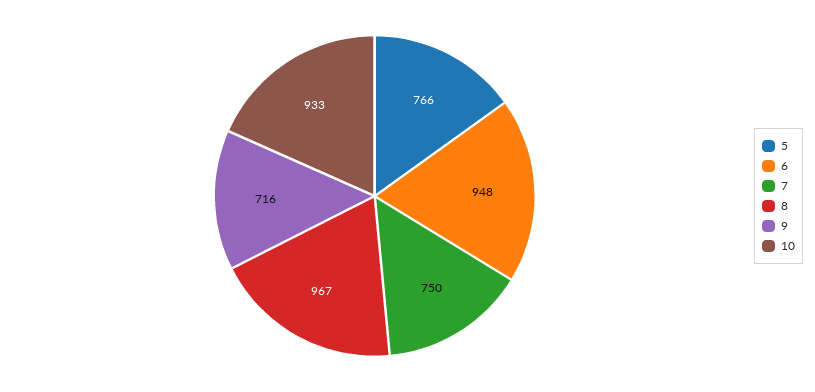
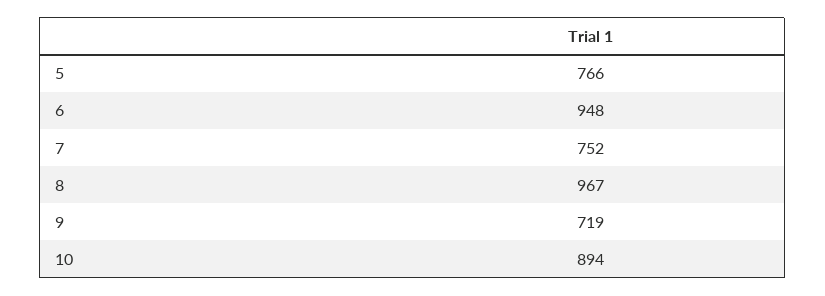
  {
    "5": 766,
    "6": 948,
-   "7": 750,
+   "7": 752,
    "8": 967,
-   "9": 716,
+   "9": 719,
-   "10": 933
+   "10": 894
  }

